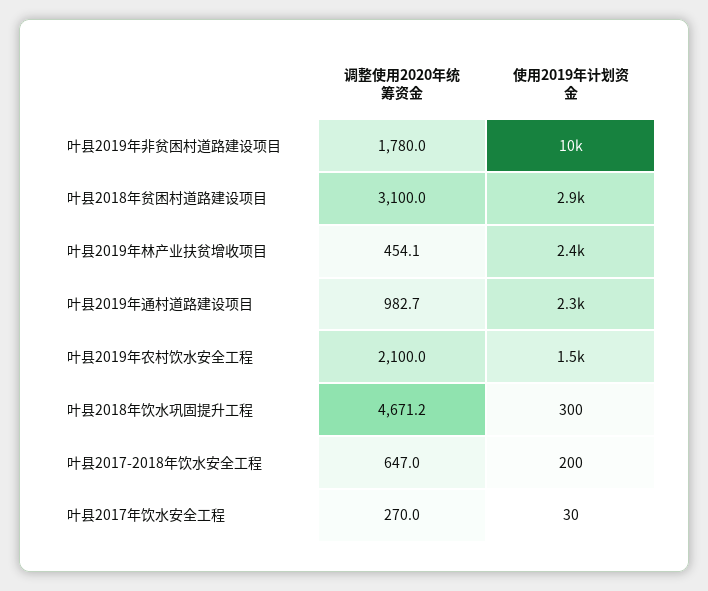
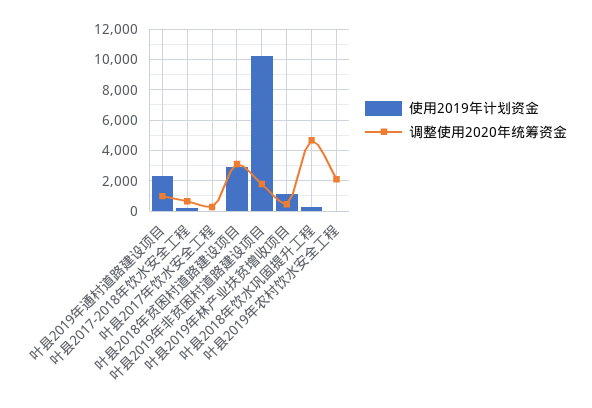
  {
    "调整使用2020年统筹资金": {
      "叶县2019年非贫困村道路建设项目": 1780,
      "叶县2018年贫困村道路建设项目": 3100,
      "叶县2019年林产业扶贫增收项目": 454.1,
      "叶县2019年通村道路建设项目": 982.7,
      "叶县2019年农村饮水安全工程": 2100,
      "叶县2018年饮水巩固提升工程": 4671.2,
      "叶县2017-2018年饮水安全工程": 647,
      "叶县2017年饮水安全工程": 270
    },
    "使用2019年计划资金": {
      "叶县2019年非贫困村道路建设项目": 10000,
      "叶县2018年贫困村道路建设项目": 2900,
-     "叶县2019年林产业扶贫增收项目": 2400,
+     "叶县2019年林产业扶贫增收项目": 1000,
      "叶县2019年通村道路建设项目": 2300,
-     "叶县2019年农村饮水安全工程": 1500,
+     "叶县2019年农村饮水安全工程": 0,
      "叶县2018年饮水巩固提升工程": 300,
      "叶县2017-2018年饮水安全工程": 200,
      "叶县2017年饮水安全工程": 30
    }
  }

